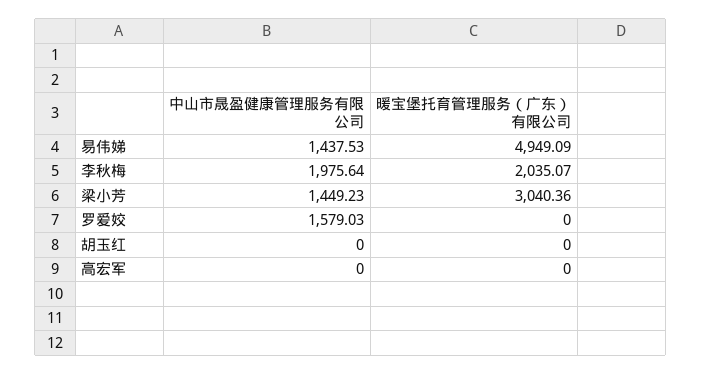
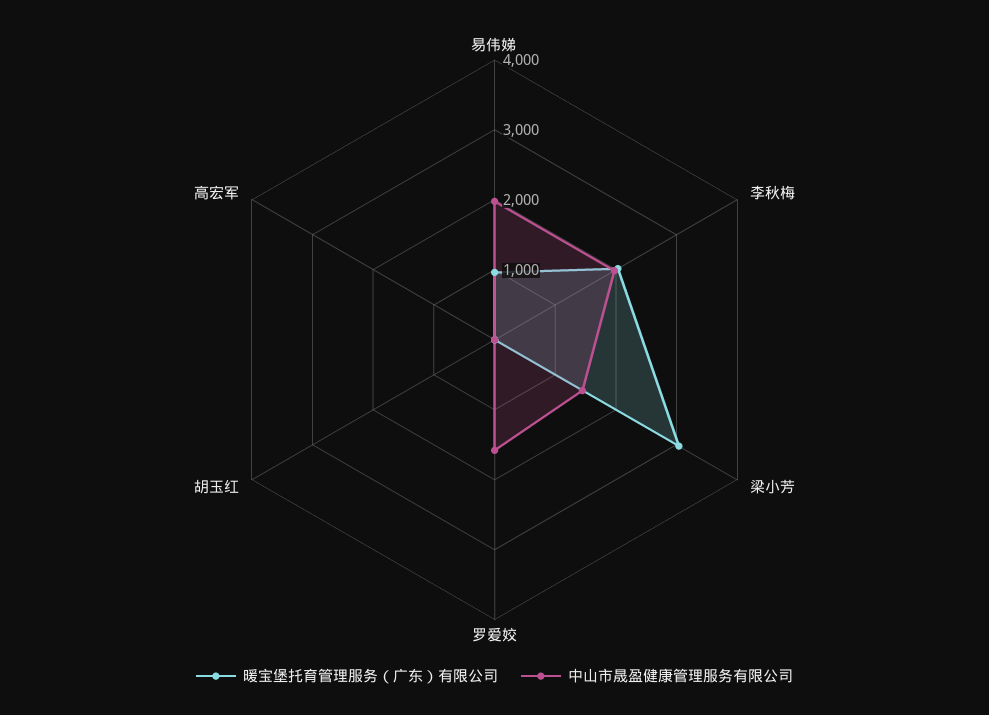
  {
    "中山市晟盈健康管理服务有限公司": {
-     "易伟娣": 1437.53,
+     "易伟娣": 2000,
      "李秋梅": 1975.64,
      "梁小芳": 1449.23,
      "罗爱姣": 1579.03,
      "胡玉红": 0,
      "高宏军": 0
    },
    "暖宝堡托育管理服务（广东）有限公司": {
-     "易伟娣": 4949.09,
+     "易伟娣": 1000,
      "李秋梅": 2035.07,
      "梁小芳": 3040.36,
      "罗爱姣": 0,
      "胡玉红": 0,
      "高宏军": 0
    }
  }

